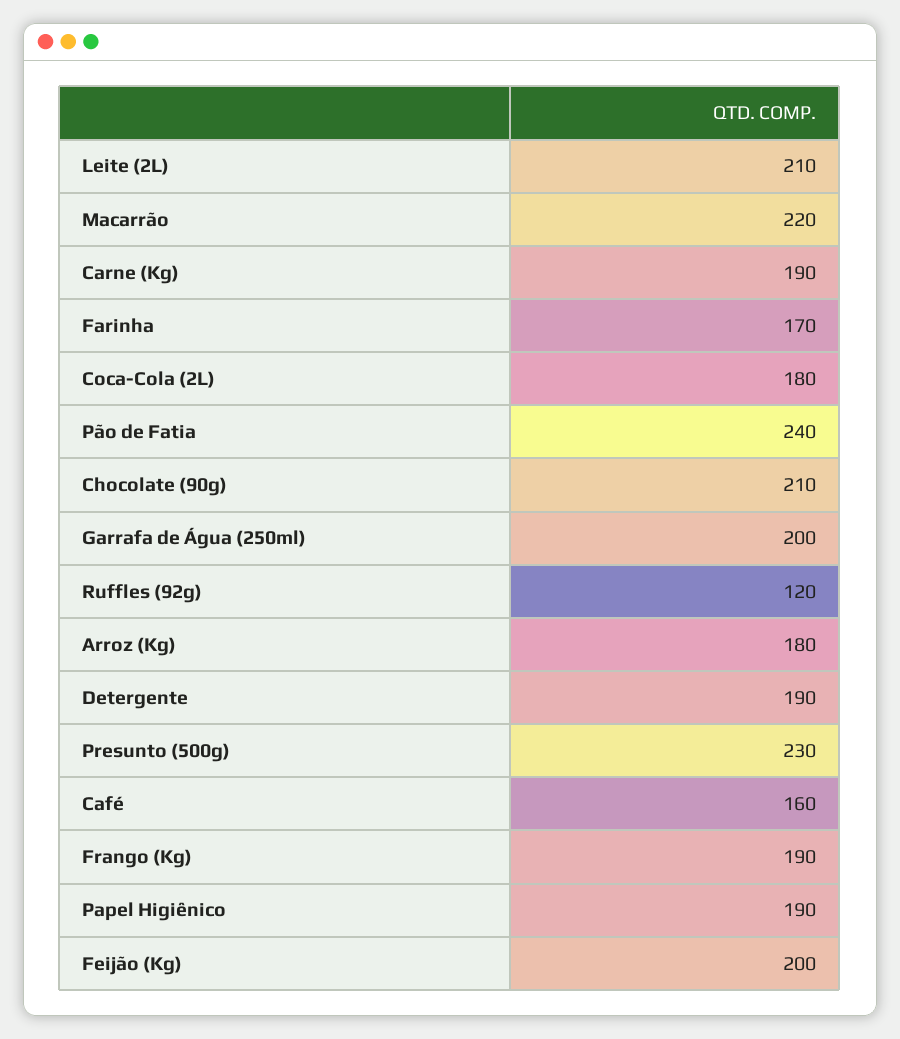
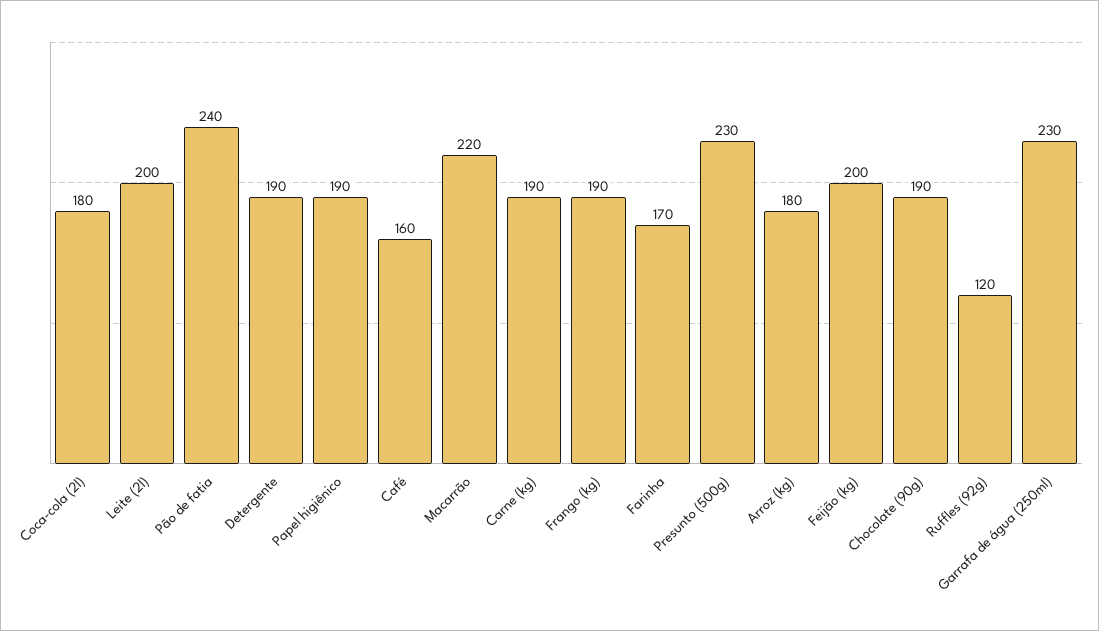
  {
-   "Leite (2L)": 210,
+   "Leite (2L)": 200,
    "Macarrão": 220,
    "Carne (Kg)": 190,
    "Farinha": 170,
    "Coca-Cola (2L)": 180,
    "Pão de Fatia": 240,
-   "Chocolate (90g)": 210,
+   "Chocolate (90g)": 190,
-   "Garrafa de Água (250ml)": 200,
+   "Garrafa de Água (250ml)": 230,
    "Ruffles (92g)": 120,
    "Arroz (Kg)": 180,
    "Detergente": 190,
    "Presunto (500g)": 230,
    "Café": 160,
    "Frango (Kg)": 190,
    "Papel Higiênico": 190,
    "Feijão (Kg)": 200
  }

